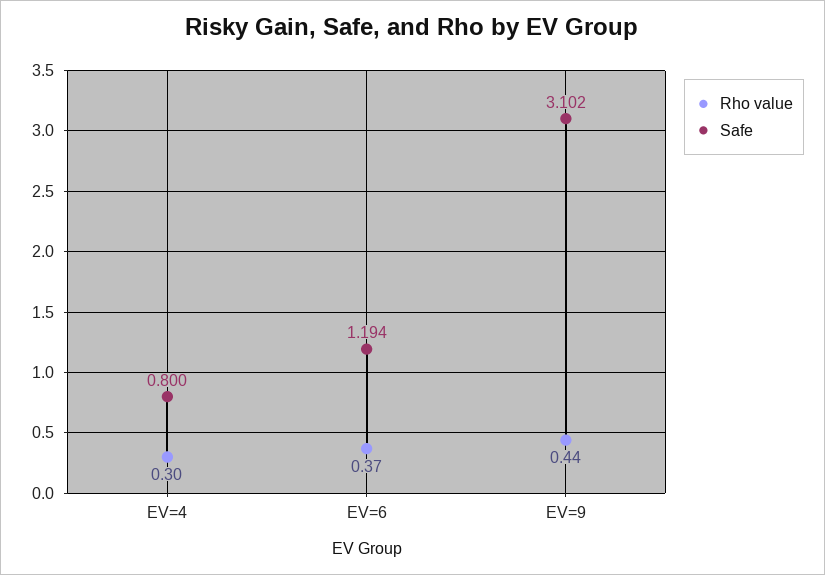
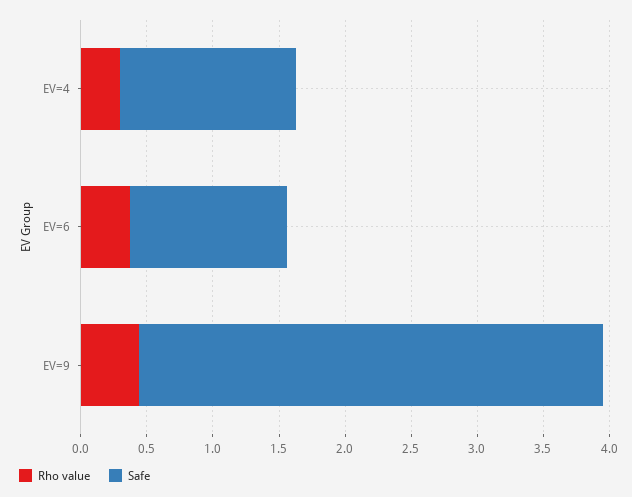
  {
    "Rho value": {
      "EV=4": 0.3,
      "EV=6": 0.37,
      "EV=9": 0.44
    },
    "Safe": {
-     "EV=4": 0.8,
+     "EV=4": 1.3,
      "EV=6": 1.194,
-     "EV=9": 3.102
+     "EV=9": 3.5
    }
  }

